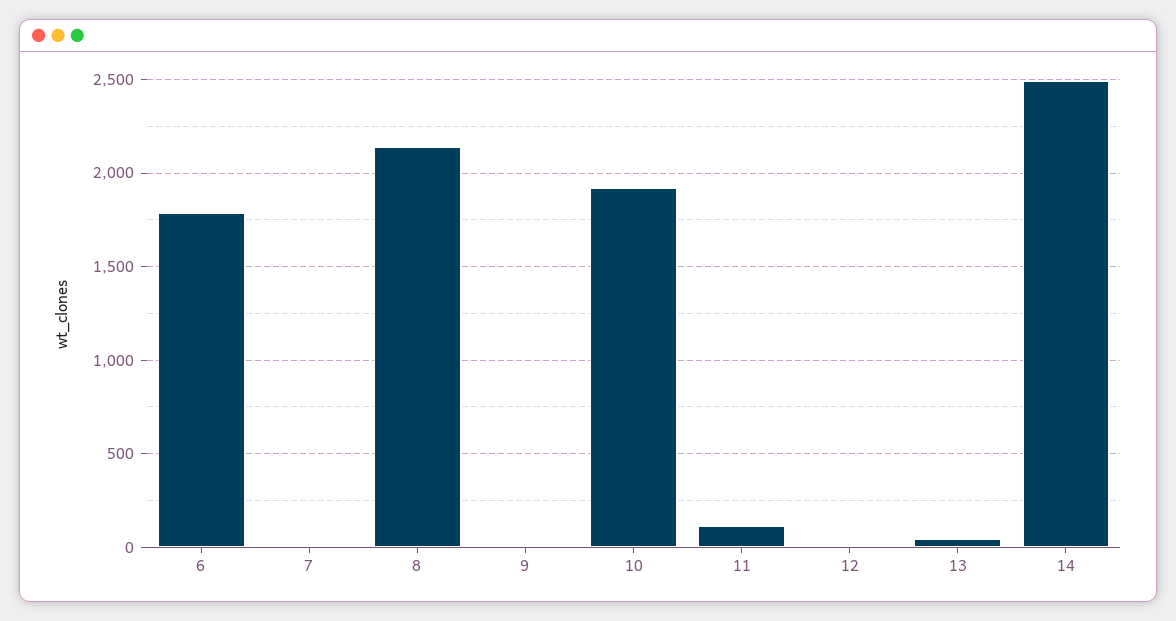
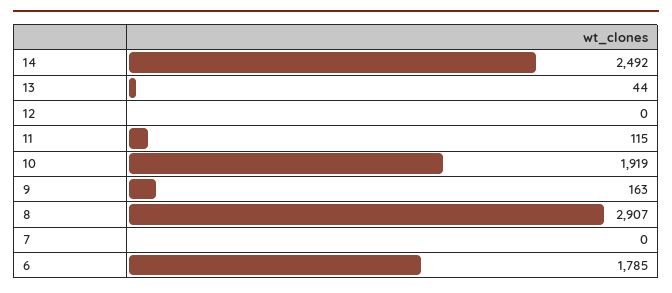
  {
    "6": 1785,
    "7": 0,
-   "8": 2150,
+   "8": 2907,
-   "9": 0,
+   "9": 163,
    "10": 1919,
    "11": 115,
    "12": 0,
    "13": 44,
    "14": 2492
  }

